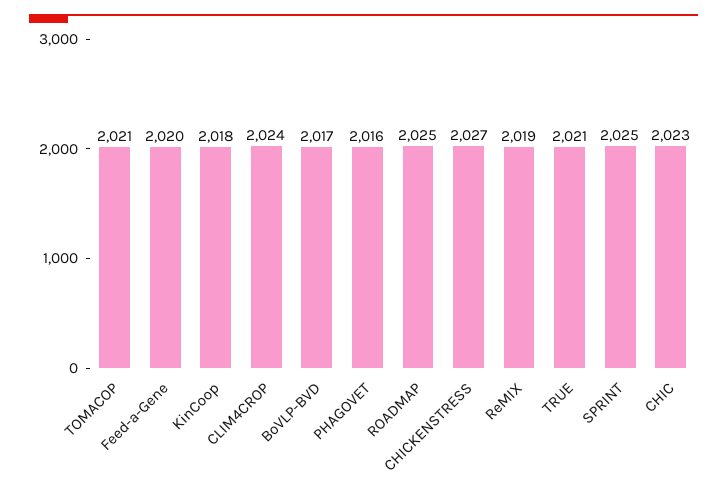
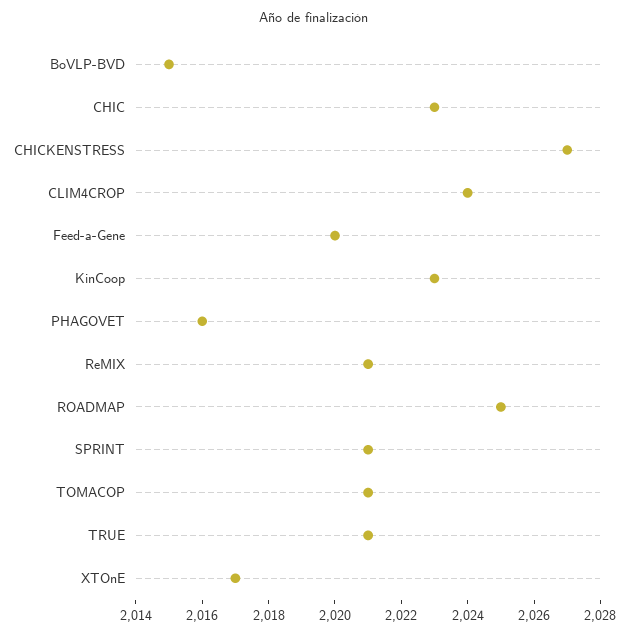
  {
    "TOMACOP": 2021,
    "Feed-a-Gene": 2020,
-   "KinCoop": 2018,
+   "KinCoop": 2023,
    "CLIM4CROP": 2024,
-   "BoVLP-BVD": 2017,
+   "BoVLP-BVD": 2015,
    "PHAGOVET": 2016,
    "ROADMAP": 2025,
    "CHICKENSTRESS": 2027,
-   "ReMIX": 2019,
+   "ReMIX": 2021,
    "TRUE": 2021,
-   "SPRINT": 2025,
+   "SPRINT": 2021,
-   "CHIC": 2023
+   "CHIC": 2023,
+   "XTOnE": 2017
  }

